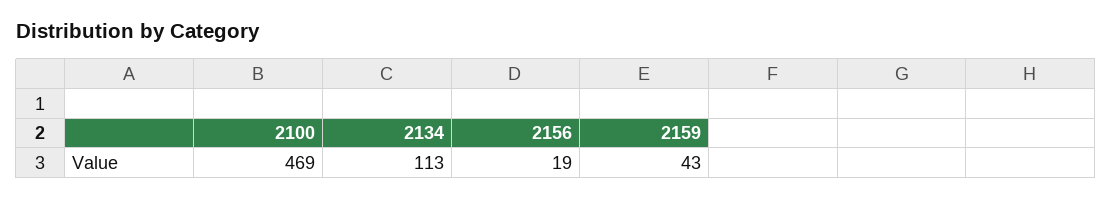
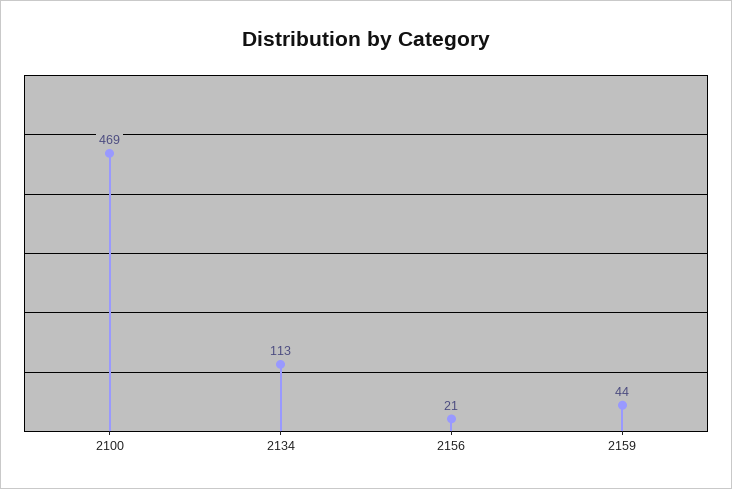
  {
    "2100": 469,
    "2134": 113,
-   "2156": 19,
+   "2156": 21,
-   "2159": 43
+   "2159": 44
  }

